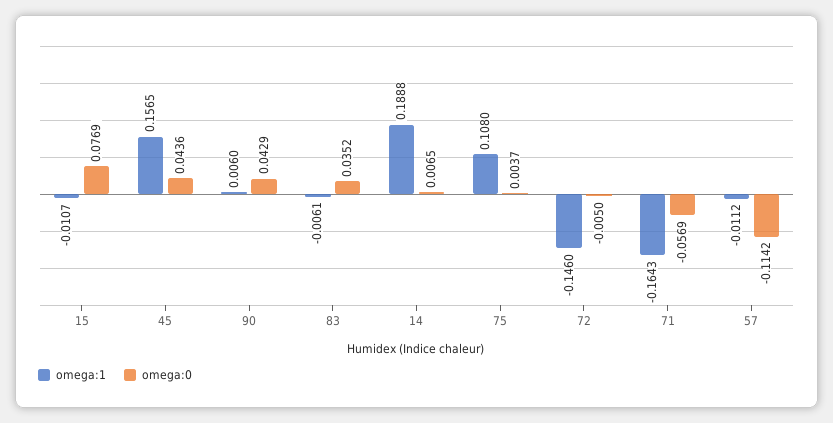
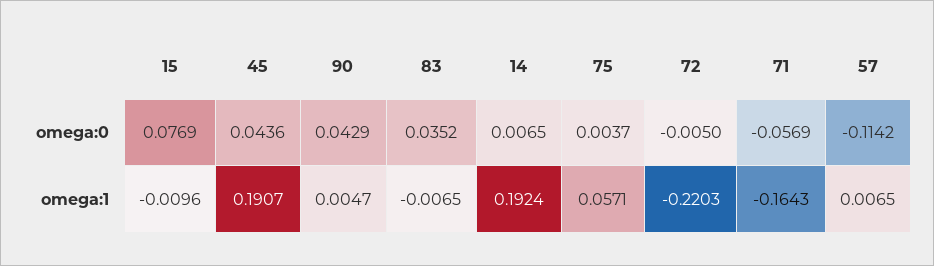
  {
    "omega:1": {
-     "15": -0.0107,
+     "15": -0.0096,
-     "45": 0.1565,
+     "45": 0.1907,
-     "90": 0.006,
+     "90": 0.0047,
-     "83": -0.0061,
+     "83": -0.0065,
-     "14": 0.1888,
+     "14": 0.1924,
-     "75": 0.108,
+     "75": 0.0571,
-     "72": -0.146,
+     "72": -0.2203,
      "71": -0.1643,
-     "57": -0.0112
+     "57": 0.0065
    },
    "omega:0": {
      "15": 0.0769,
      "45": 0.0436,
      "90": 0.0429,
      "83": 0.0352,
      "14": 0.0065,
      "75": 0.0037,
      "72": -0.005,
      "71": -0.0569,
      "57": -0.1142
    }
  }

